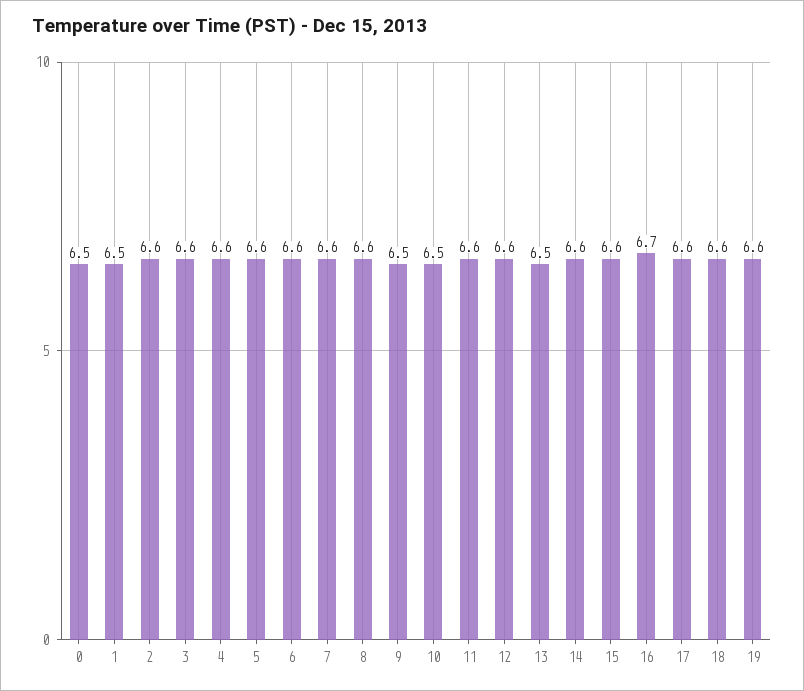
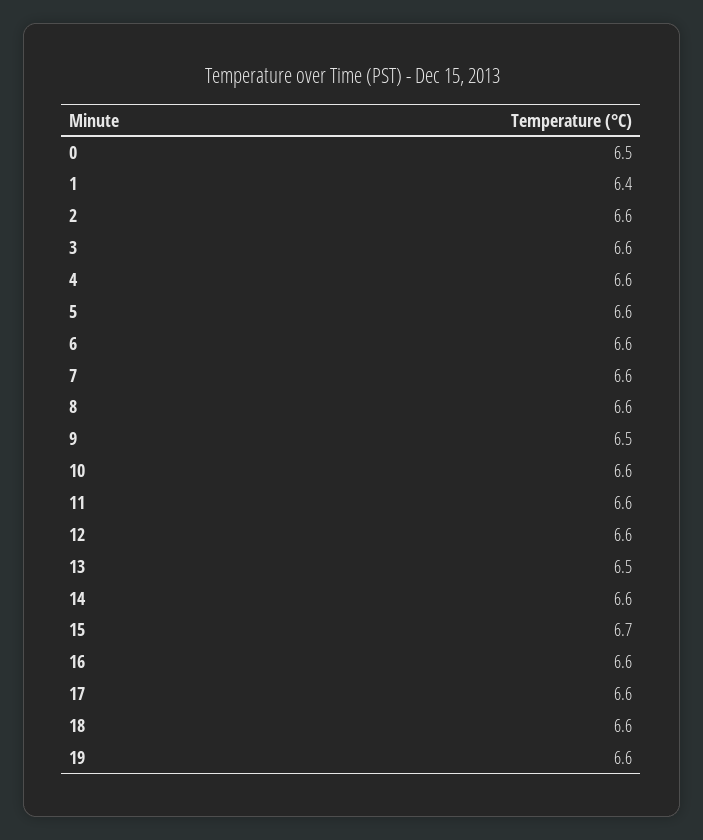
  {
    "0": 6.5,
-   "1": 6.5,
+   "1": 6.4,
    "2": 6.6,
    "3": 6.6,
    "4": 6.6,
    "5": 6.6,
    "6": 6.6,
    "7": 6.6,
    "8": 6.6,
    "9": 6.5,
-   "10": 6.5,
+   "10": 6.6,
    "11": 6.6,
    "12": 6.6,
    "13": 6.5,
    "14": 6.6,
-   "15": 6.6,
+   "15": 6.7,
-   "16": 6.7,
+   "16": 6.6,
    "17": 6.6,
    "18": 6.6,
    "19": 6.6
  }

